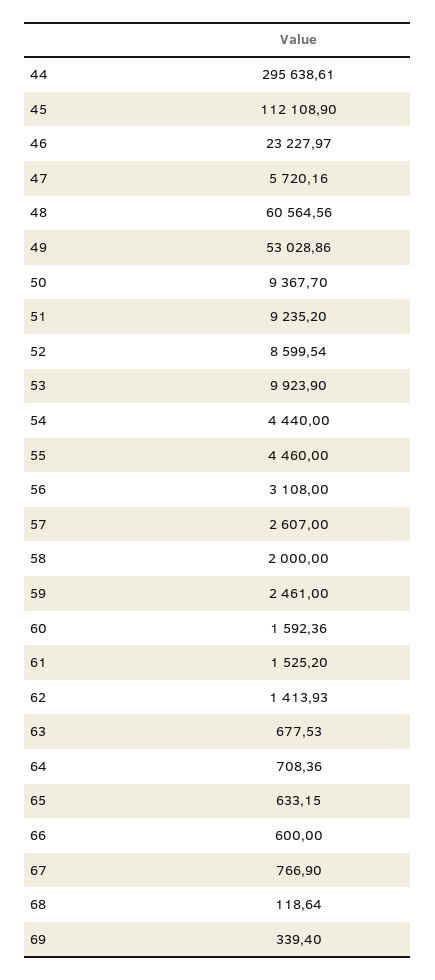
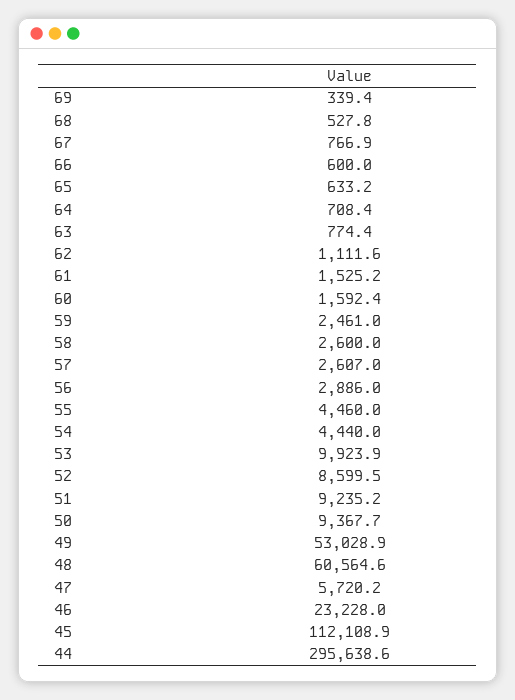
  {
    "44": 295638.61,
    "45": 112108.9,
    "46": 23227.97,
    "47": 5720.16,
    "48": 60564.56,
    "49": 53028.86,
    "50": 9367.7,
    "51": 9235.2,
    "52": 8599.54,
    "53": 9923.9,
    "54": 4440,
    "55": 4460,
-   "56": 3108,
+   "56": 2886,
    "57": 2607,
-   "58": 2000,
+   "58": 2600,
    "59": 2461,
    "60": 1592.36,
    "61": 1525.2,
-   "62": 1413.93,
+   "62": 1111.6,
-   "63": 677.53,
+   "63": 774.4,
    "64": 708.36,
    "65": 633.15,
    "66": 600,
    "67": 766.9,
-   "68": 118.64,
+   "68": 527.8,
    "69": 339.4
  }

